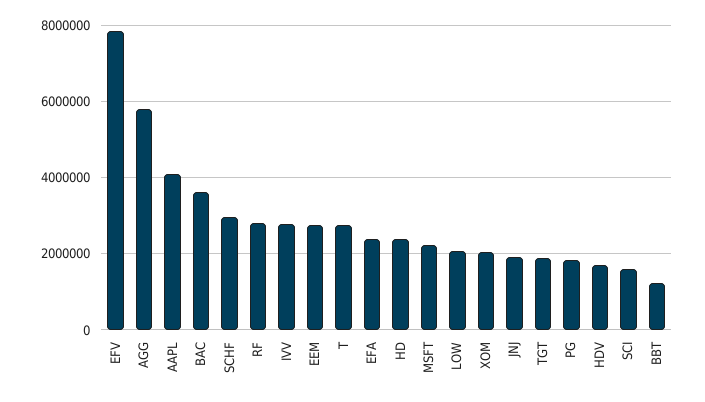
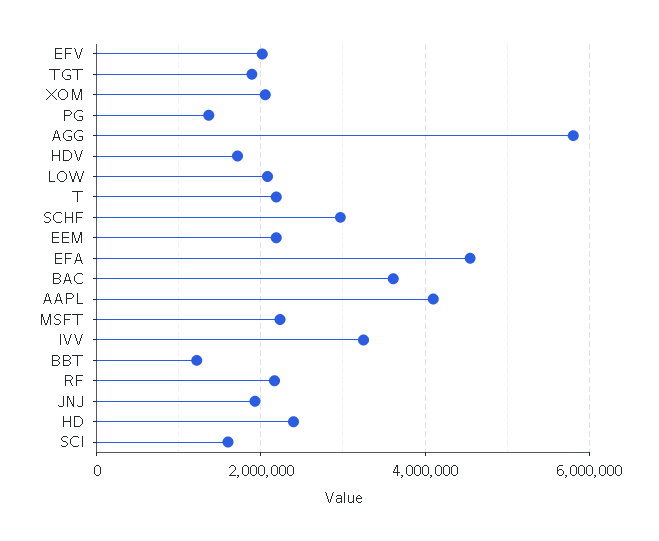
  {
-   "EFV": 7800000,
+   "EFV": 2000000,
    "AGG": 5800000,
    "AAPL": 4000000,
    "BAC": 3600000,
    "SCHF": 3000000,
-   "RF": 2800000,
+   "RF": 2200000,
-   "IVV": 2800000,
+   "IVV": 3200000,
-   "EEM": 2800000,
+   "EEM": 2200000,
-   "T": 2800000,
+   "T": 2200000,
-   "EFA": 2400000,
+   "EFA": 4600000,
    "HD": 2400000,
    "MSFT": 2200000,
    "LOW": 2000000,
    "XOM": 2000000,
    "JNJ": 2000000,
    "TGT": 1800000,
-   "PG": 1800000,
+   "PG": 1400000,
    "HDV": 1800000,
    "SCI": 1600000,
    "BBT": 1200000
  }

